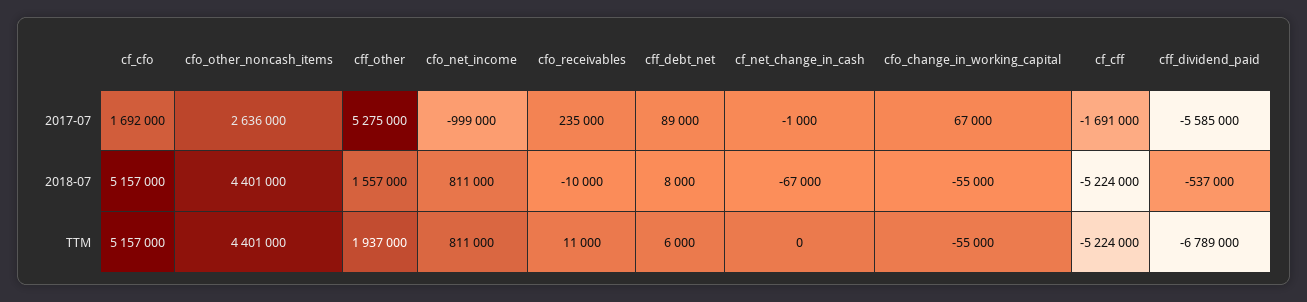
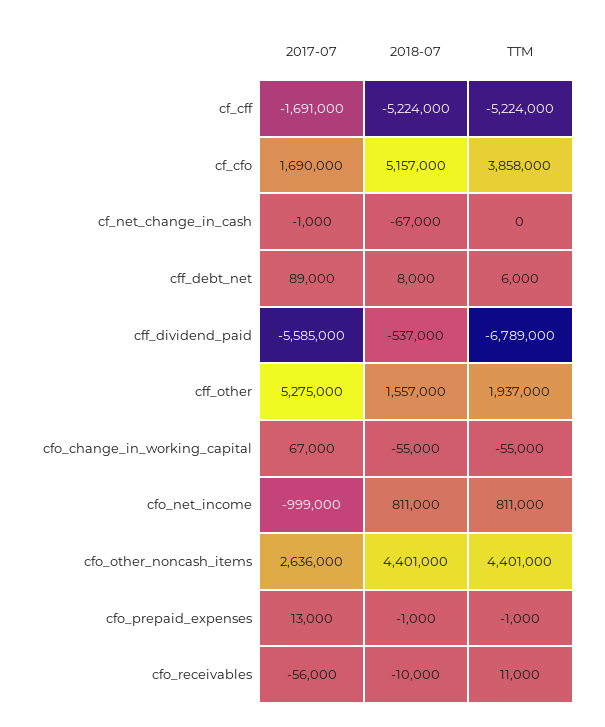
  {
    "cf_cfo": {
-     "2017-07": 1692000,
+     "2017-07": 1690000,
      "2018-07": 5157000,
-     "TTM": 5157000
+     "TTM": 3858000
    },
    "cfo_other_noncash_items": {
      "2017-07": 2636000,
      "2018-07": 4401000,
      "TTM": 4401000
    },
    "cff_other": {
      "2017-07": 5275000,
      "2018-07": 1557000,
      "TTM": 1937000
    },
    "cfo_net_income": {
      "2017-07": -999000,
      "2018-07": 811000,
      "TTM": 811000
    },
    "cfo_receivables": {
-     "2017-07": 235000,
+     "2017-07": -56000,
      "2018-07": -10000,
      "TTM": 11000
    },
    "cff_debt_net": {
      "2017-07": 89000,
      "2018-07": 8000,
      "TTM": 6000
    },
    "cf_net_change_in_cash": {
      "2017-07": -1000,
      "2018-07": -67000,
      "TTM": 0
    },
    "cfo_change_in_working_capital": {
      "2017-07": 67000,
      "2018-07": -55000,
      "TTM": -55000
    },
    "cf_cff": {
      "2017-07": -1691000,
      "2018-07": -5224000,
      "TTM": -5224000
    },
    "cff_dividend_paid": {
      "2017-07": -5585000,
      "2018-07": -537000,
      "TTM": -6789000
-   }
+   },
+   "cfo_prepaid_expenses": {
+     "2017-07": 13000,
+     "2018-07": -1000,
+     "TTM": -1000
+   }
  }

